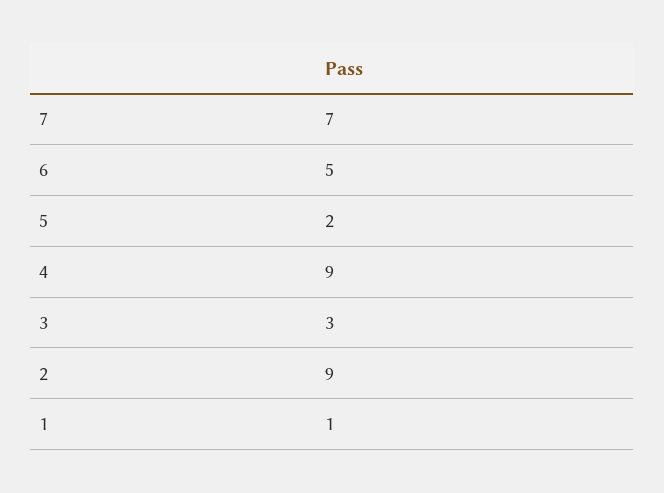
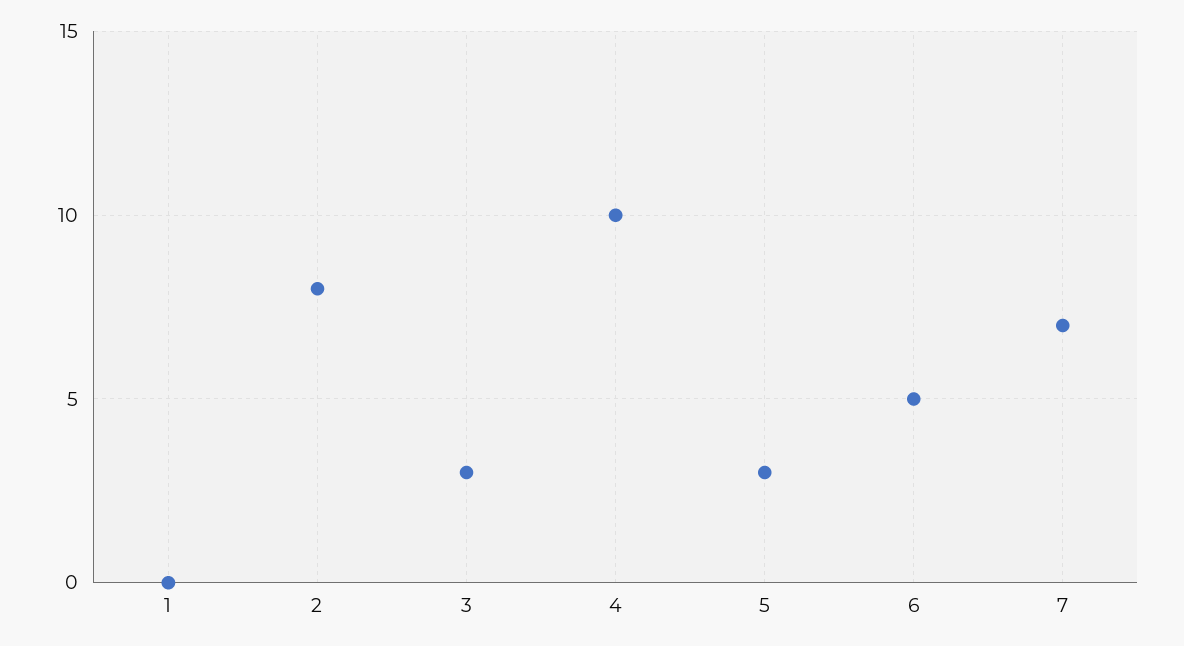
  {
    "7": 7,
    "6": 5,
-   "5": 2,
+   "5": 3,
-   "4": 9,
+   "4": 10,
    "3": 3,
-   "2": 9,
+   "2": 8,
-   "1": 1
+   "1": 0
  }

